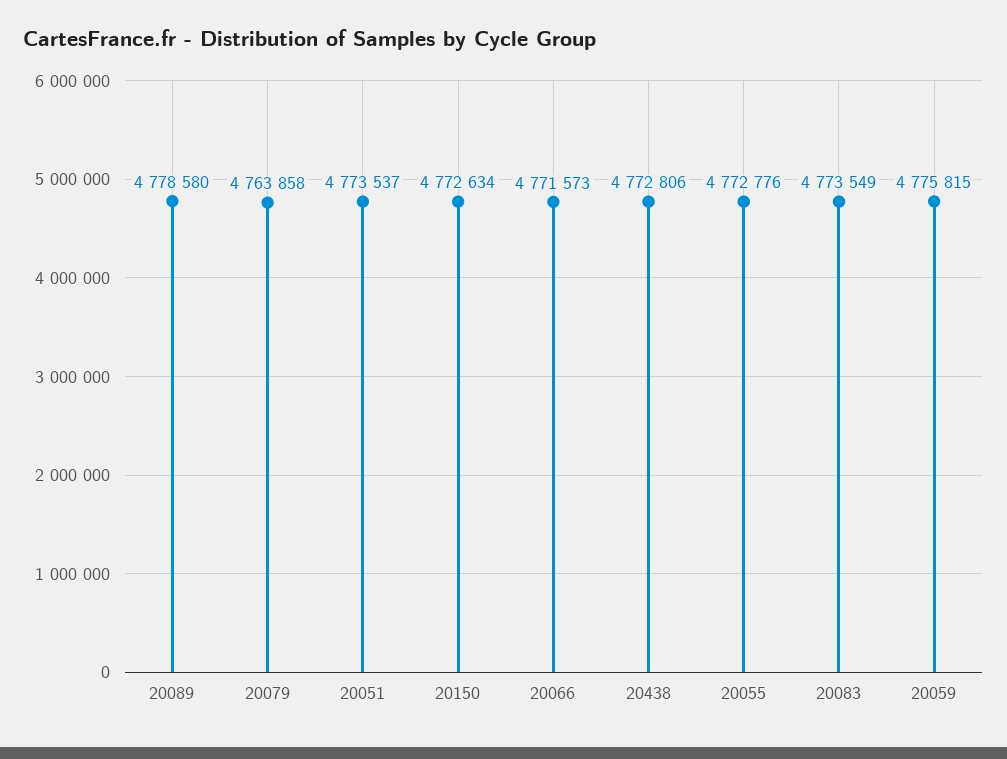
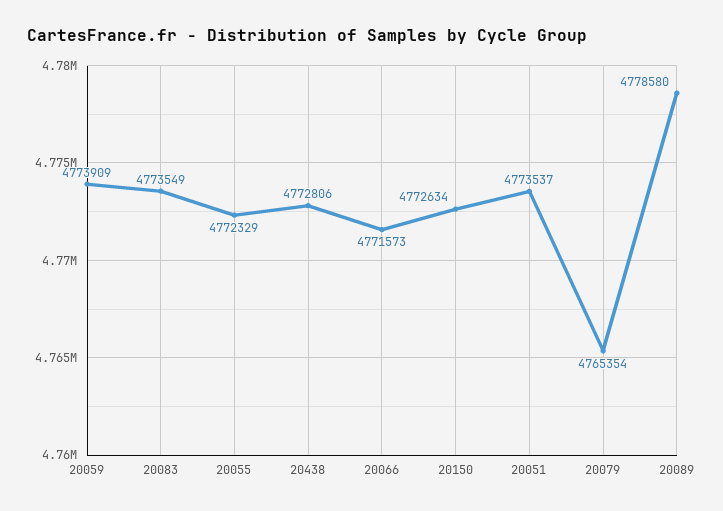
  {
    "20089": 4778580,
-   "20079": 4763858,
+   "20079": 4765354,
    "20051": 4773537,
    "20150": 4772634,
    "20066": 4771573,
    "20438": 4772806,
-   "20055": 4772776,
+   "20055": 4772329,
    "20083": 4773549,
-   "20059": 4775815
+   "20059": 4773909
  }

